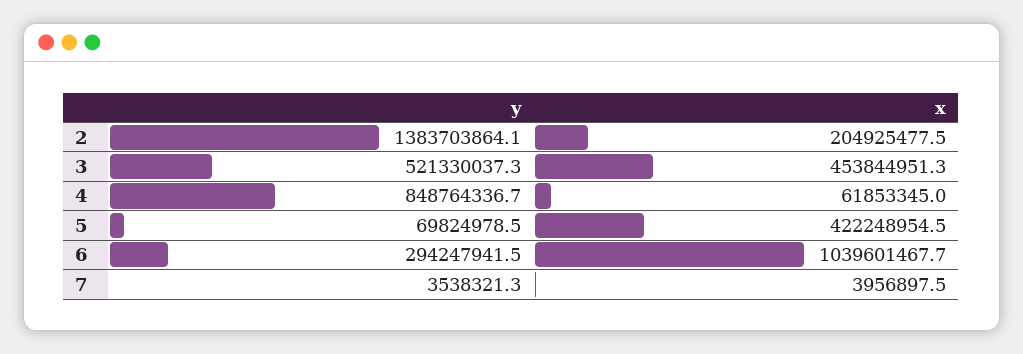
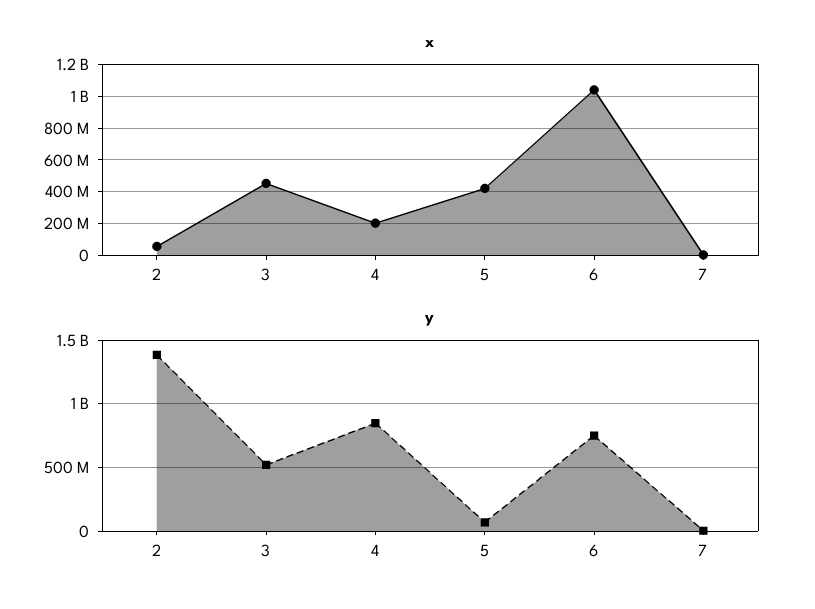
  {
    "y": {
      "2": 1383703864.1,
      "3": 521330037.3,
      "4": 848764336.7,
      "5": 69824978.5,
-     "6": 294247941.5,
+     "6": 750000000,
      "7": 3538321.3
    },
    "x": {
-     "2": 204925477.5,
+     "2": 50000000,
      "3": 453844951.3,
-     "4": 61853345,
+     "4": 200000000,
      "5": 422248954.5,
      "6": 1039601467.7,
      "7": 3956897.5
    }
  }

